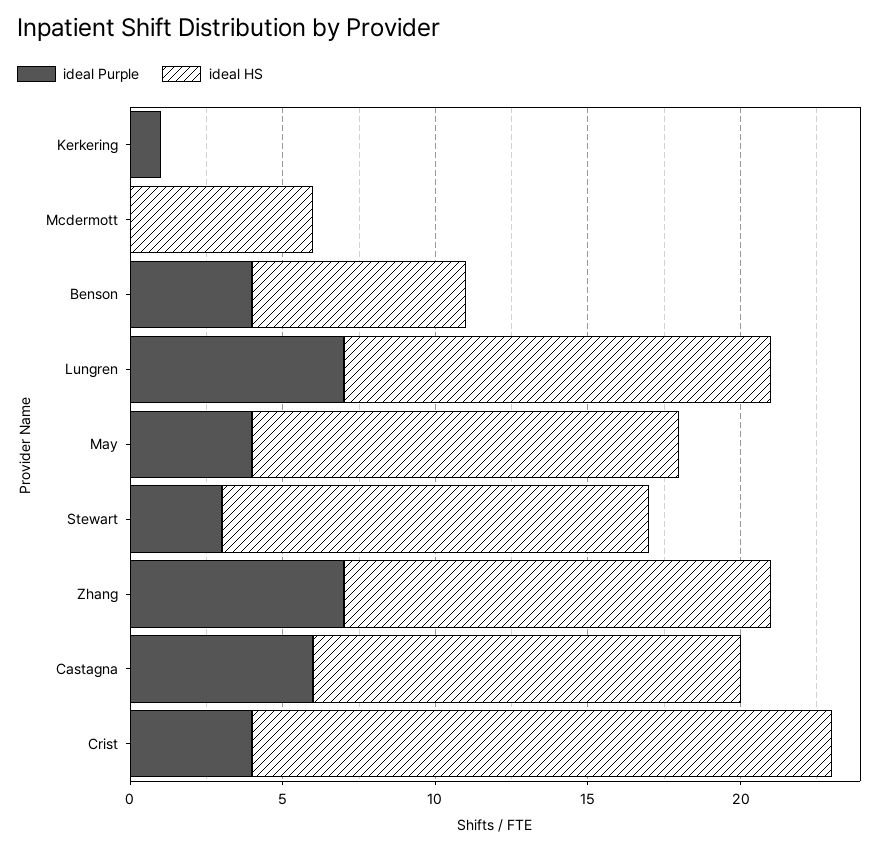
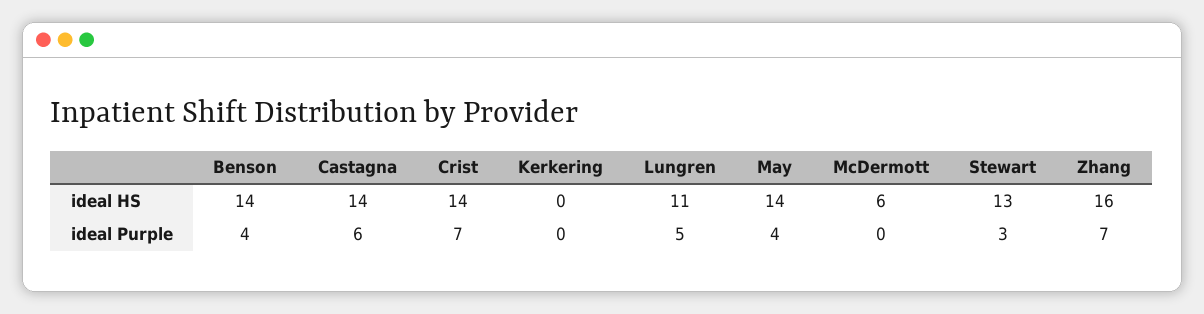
  {
    "ideal Purple": {
-     "Kerkering": 1,
+     "Kerkering": 0,
      "Mcdermott": 0,
      "Benson": 4,
-     "Lungren": 7,
+     "Lungren": 5,
      "May": 4,
      "Stewart": 3,
      "Zhang": 7,
      "Castagna": 6,
-     "Crist": 4
+     "Crist": 7
    },
    "ideal HS": {
      "Kerkering": 0,
      "Mcdermott": 6,
-     "Benson": 7,
+     "Benson": 14,
-     "Lungren": 14,
+     "Lungren": 11,
      "May": 14,
-     "Stewart": 14,
+     "Stewart": 13,
-     "Zhang": 14,
+     "Zhang": 16,
      "Castagna": 14,
-     "Crist": 19
+     "Crist": 14
    }
  }

